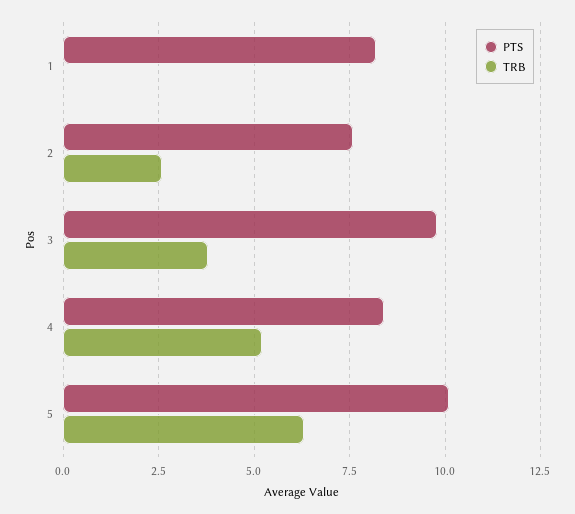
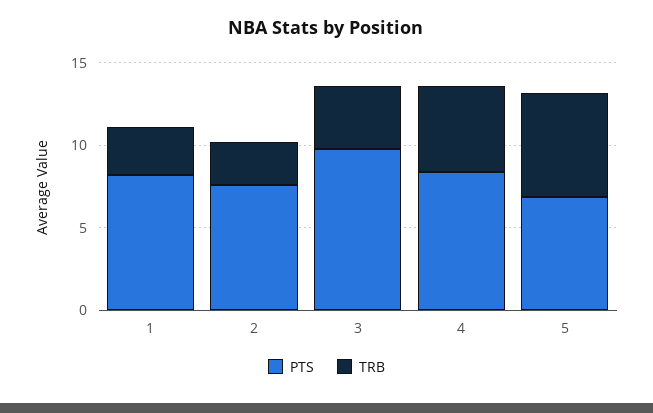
  {
    "PTS": {
      "1": 8,
      "2": 7.5,
      "3": 10,
      "4": 8.5,
-     "5": 10
+     "5": 7
    },
    "TRB": {
-     "1": 0,
+     "1": 3,
      "2": 2.5,
      "3": 4,
      "4": 5,
      "5": 6.5
    }
  }

